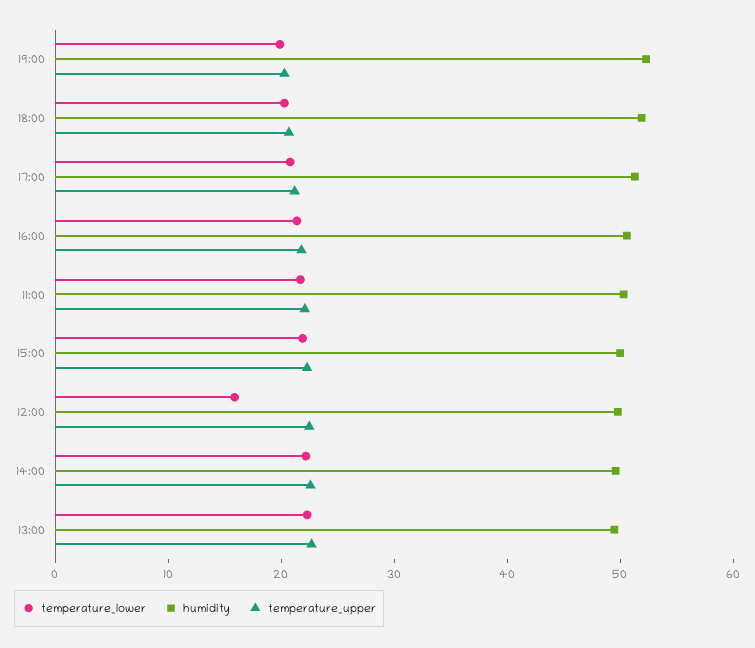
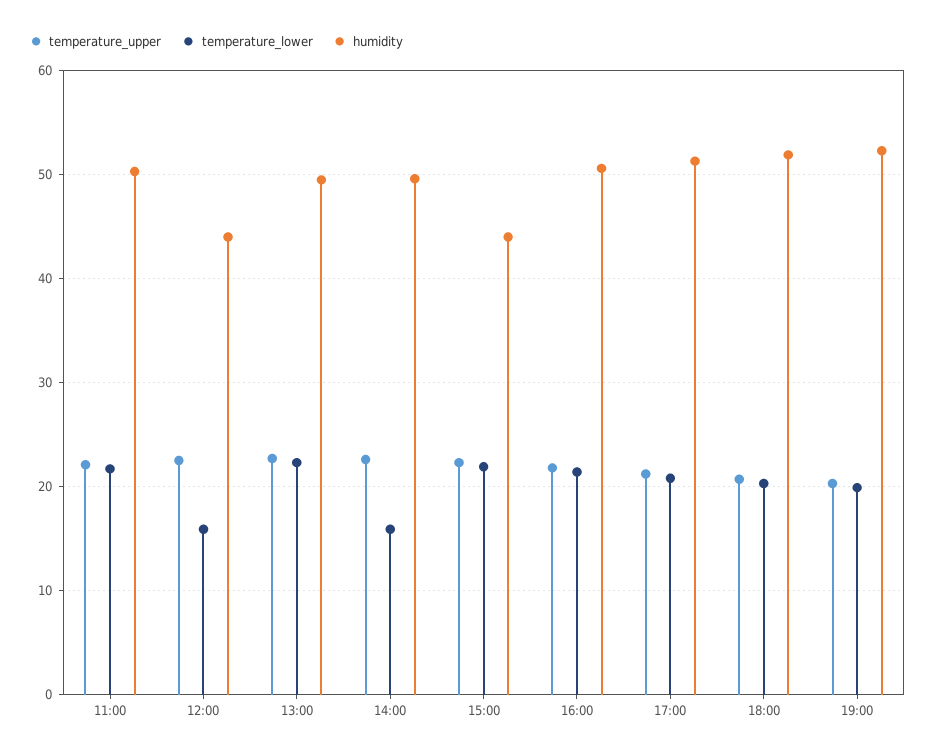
  {
    "temperature_lower": {
      "19:00": 20,
      "18:00": 20,
      "17:00": 21,
      "16:00": 21,
      "11:00": 22,
      "15:00": 22,
      "12:00": 16,
-     "14:00": 22,
+     "14:00": 16,
      "13:00": 22
    },
    "humidity": {
      "19:00": 52,
      "18:00": 52,
      "17:00": 51,
      "16:00": 51,
      "11:00": 50,
-     "15:00": 50,
+     "15:00": 44,
-     "12:00": 50,
+     "12:00": 44,
      "14:00": 50,
      "13:00": 50
    },
    "temperature_upper": {
      "19:00": 20,
      "18:00": 21,
      "17:00": 21,
      "16:00": 22,
      "11:00": 22,
      "15:00": 22,
      "12:00": 23,
      "14:00": 23,
      "13:00": 23
    }
  }

